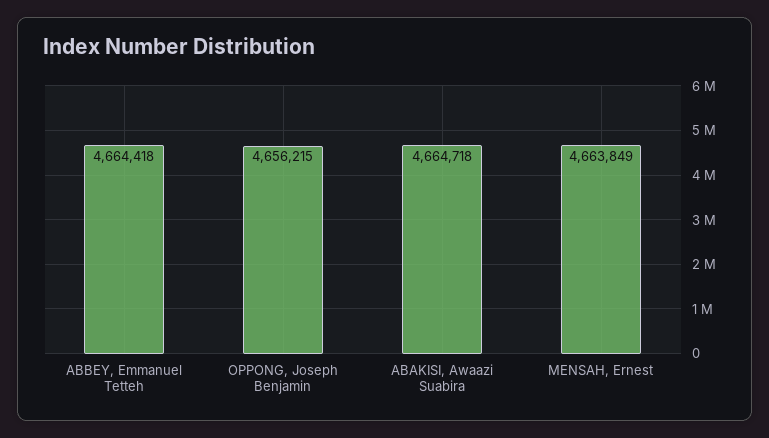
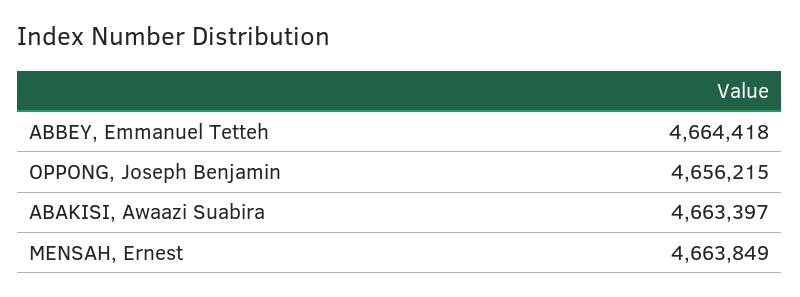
  {
    "ABBEY, Emmanuel Tetteh": 4664418,
    "OPPONG, Joseph Benjamin": 4656215,
-   "ABAKISI, Awaazi Suabira": 4664718,
+   "ABAKISI, Awaazi Suabira": 4663397,
    "MENSAH, Ernest": 4663849
  }

